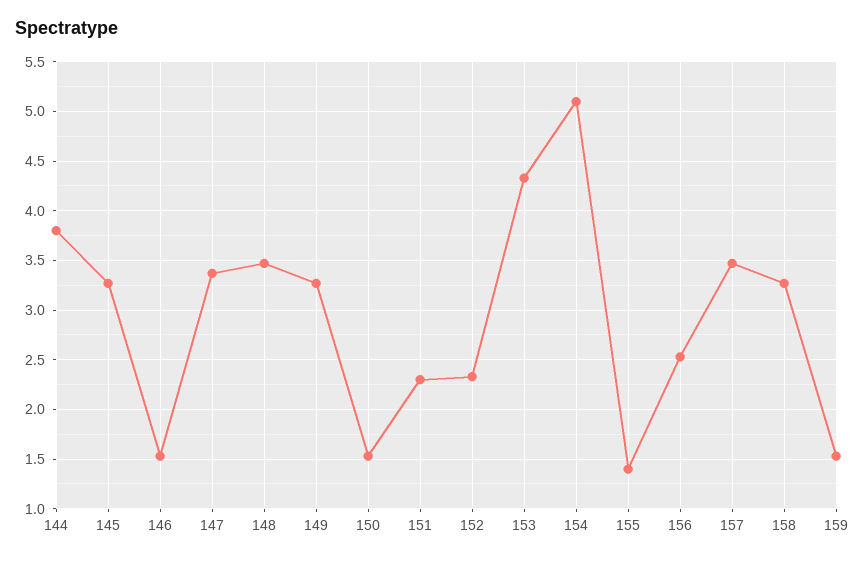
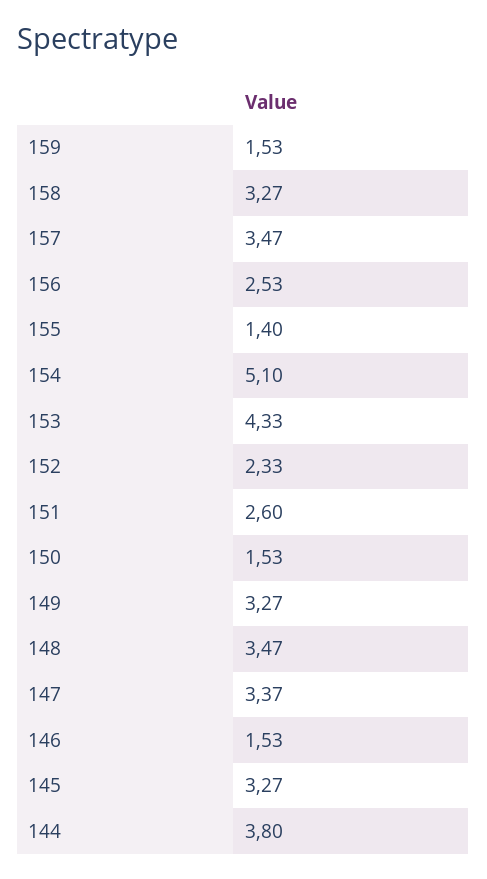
  {
    "144": 3.8,
    "145": 3.27,
    "146": 1.53,
    "147": 3.37,
    "148": 3.47,
    "149": 3.27,
    "150": 1.53,
-   "151": 2.3,
+   "151": 2.6,
    "152": 2.33,
    "153": 4.33,
    "154": 5.1,
    "155": 1.4,
    "156": 2.53,
    "157": 3.47,
    "158": 3.27,
    "159": 1.53
  }

